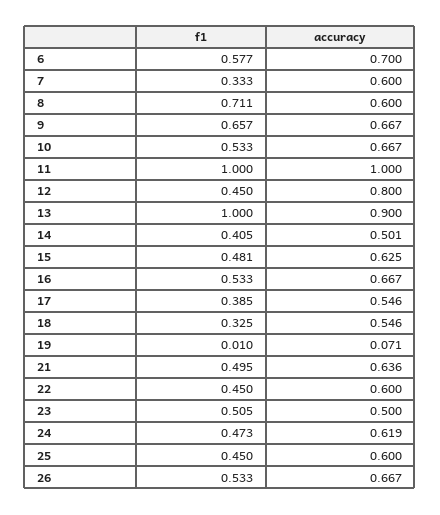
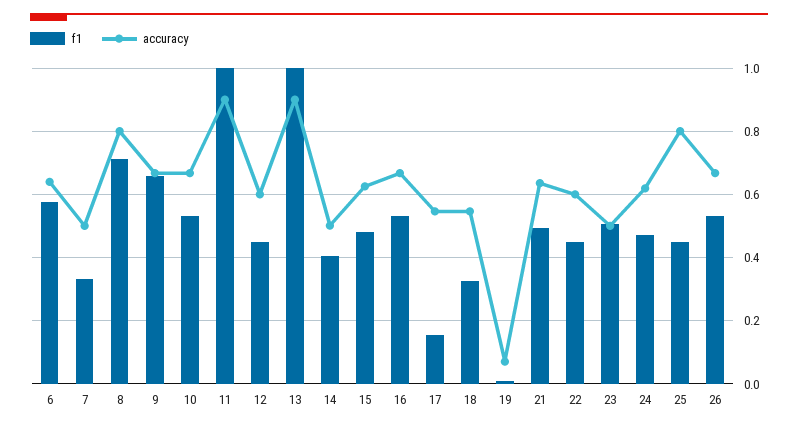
  {
    "f1": {
      "6": 0.577,
      "7": 0.333,
      "8": 0.711,
      "9": 0.657,
      "10": 0.533,
      "11": 1,
      "12": 0.45,
      "13": 1,
      "14": 0.405,
      "15": 0.481,
      "16": 0.533,
-     "17": 0.385,
+     "17": 0.16,
      "18": 0.325,
      "19": 0.01,
      "21": 0.495,
      "22": 0.45,
      "23": 0.505,
      "24": 0.473,
      "25": 0.45,
      "26": 0.533
    },
    "accuracy": {
-     "6": 0.7,
+     "6": 0.64,
-     "7": 0.6,
+     "7": 0.5,
-     "8": 0.6,
+     "8": 0.8,
      "9": 0.667,
      "10": 0.667,
-     "11": 1,
+     "11": 0.9,
-     "12": 0.8,
+     "12": 0.6,
      "13": 0.9,
      "14": 0.501,
      "15": 0.625,
      "16": 0.667,
      "17": 0.546,
      "18": 0.546,
      "19": 0.071,
      "21": 0.636,
      "22": 0.6,
      "23": 0.5,
      "24": 0.619,
-     "25": 0.6,
+     "25": 0.8,
      "26": 0.667
    }
  }

